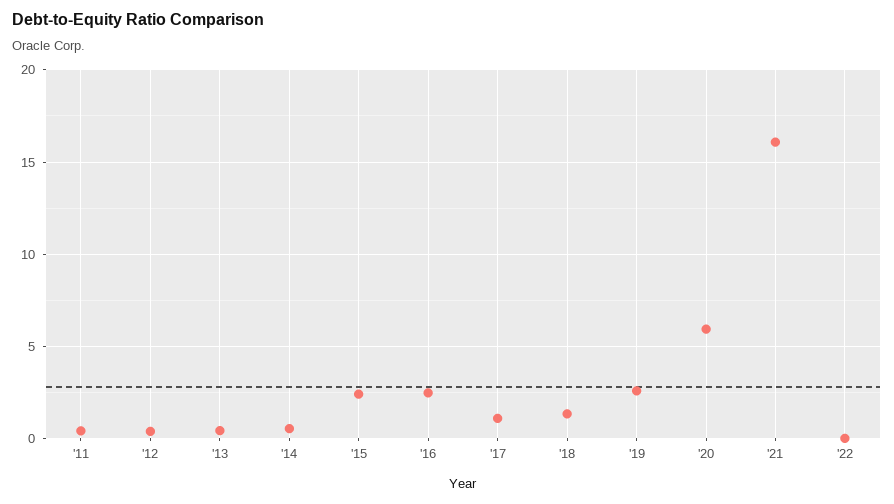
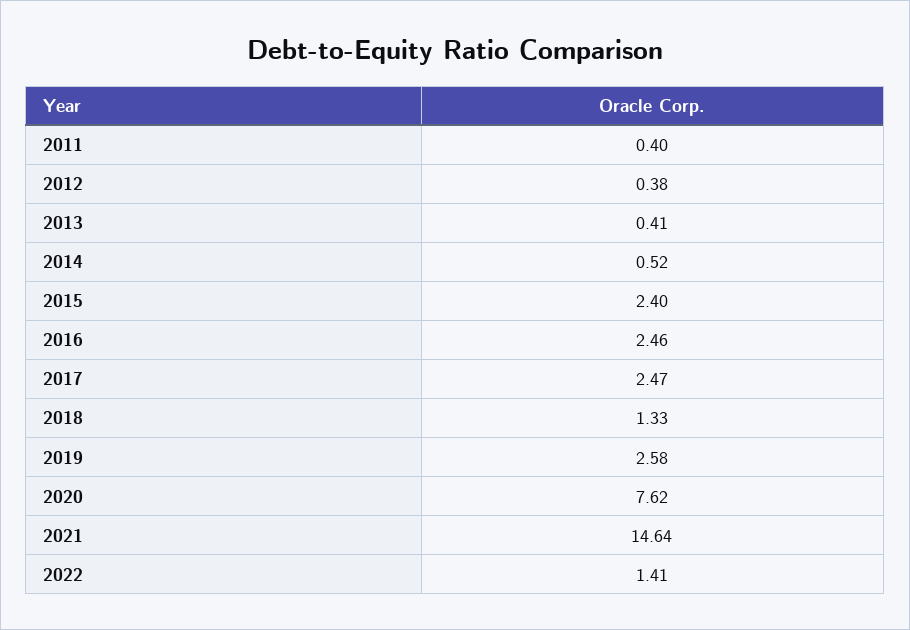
  {
    "'11": 0.4,
    "'12": 0.38,
    "'13": 0.41,
    "'14": 0.52,
    "'15": 2.4,
    "'16": 2.46,
-   "'17": 1,
+   "'17": 2.47,
    "'18": 1.33,
    "'19": 2.58,
-   "'20": 6,
+   "'20": 7.62,
-   "'21": 16,
+   "'21": 14.64,
-   "'22": 0
+   "'22": 1.41
  }

